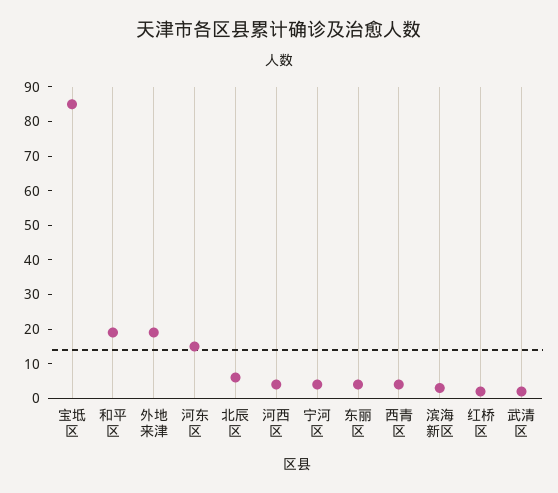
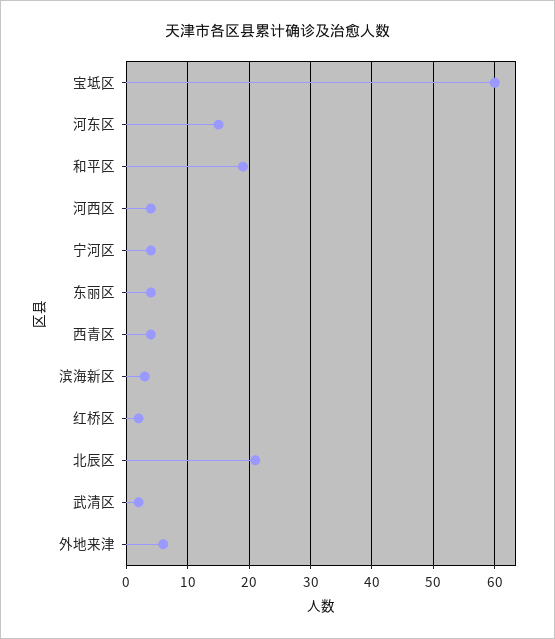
  {
-   "宝坻区": 85,
+   "宝坻区": 60,
    "和平区": 19,
-   "外地来津": 20,
+   "外地来津": 6,
    "河东区": 15,
-   "北辰区": 5,
+   "北辰区": 21,
    "河西区": 4,
    "宁河区": 4,
    "东丽区": 4,
    "西青区": 4,
    "滨海新区": 3,
    "红桥区": 2,
    "武清区": 2
  }

